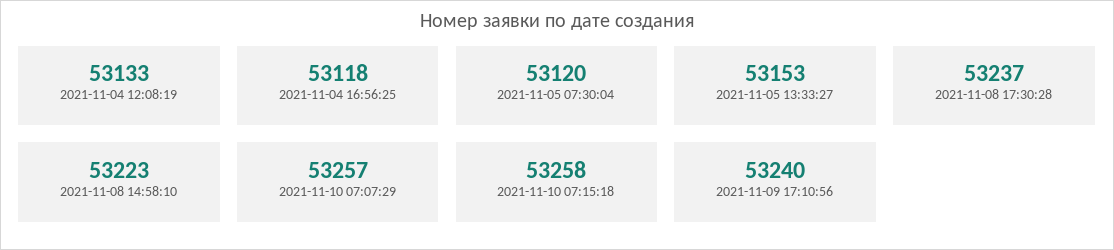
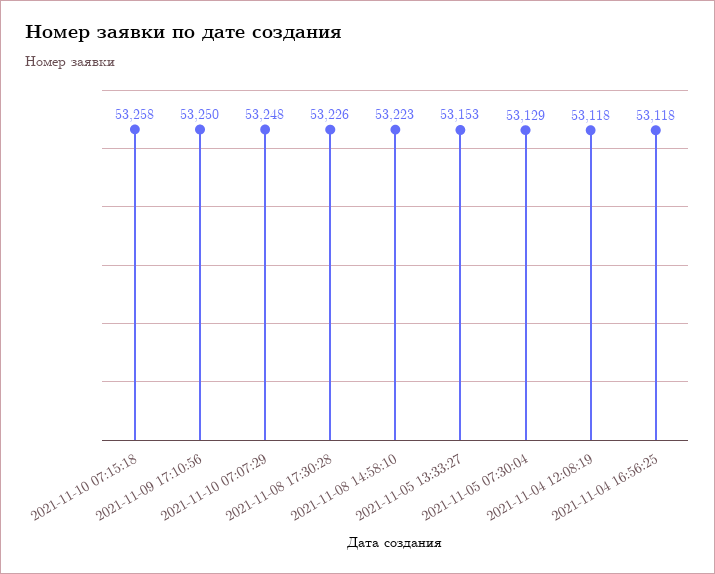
  {
-   "2021-11-04 12:08:19": 53133,
+   "2021-11-04 12:08:19": 53118,
    "2021-11-04 16:56:25": 53118,
-   "2021-11-05 07:30:04": 53120,
+   "2021-11-05 07:30:04": 53129,
    "2021-11-05 13:33:27": 53153,
-   "2021-11-08 17:30:28": 53237,
+   "2021-11-08 17:30:28": 53226,
    "2021-11-08 14:58:10": 53223,
-   "2021-11-10 07:07:29": 53257,
+   "2021-11-10 07:07:29": 53248,
    "2021-11-10 07:15:18": 53258,
-   "2021-11-09 17:10:56": 53240
+   "2021-11-09 17:10:56": 53250
  }

